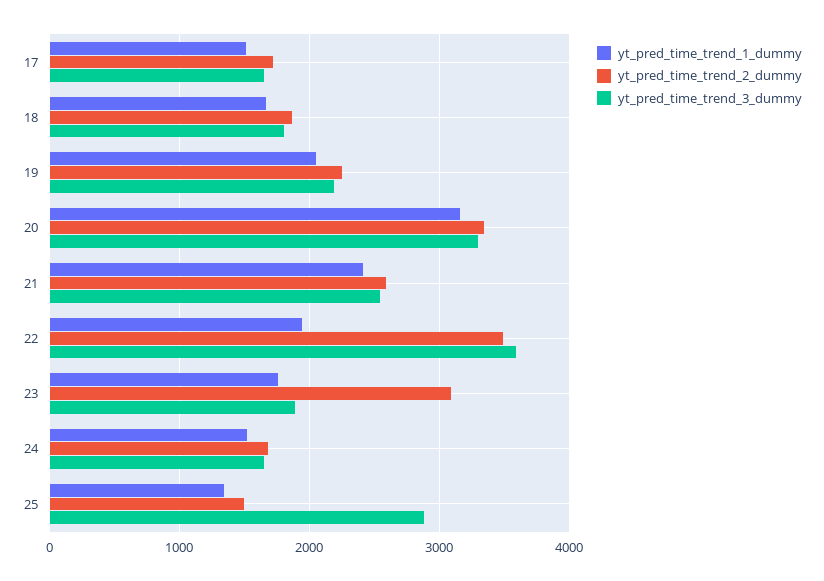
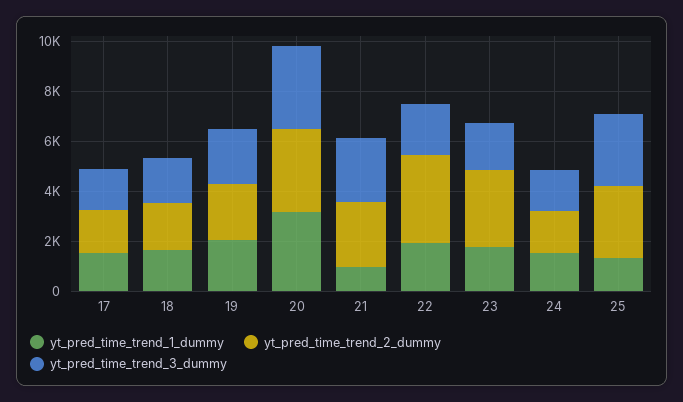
  {
    "yt_pred_time_trend_1_dummy": {
      "17": 1500,
      "18": 1700,
      "19": 2100,
      "20": 3200,
-     "21": 2400,
+     "21": 1000,
      "22": 1900,
      "23": 1800,
      "24": 1500,
      "25": 1300
    },
    "yt_pred_time_trend_2_dummy": {
      "17": 1700,
      "18": 1900,
      "19": 2300,
      "20": 3300,
      "21": 2600,
      "22": 3500,
      "23": 3100,
      "24": 1700,
-     "25": 1500
+     "25": 3000
    },
    "yt_pred_time_trend_3_dummy": {
      "17": 1700,
      "18": 1800,
      "19": 2200,
      "20": 3300,
      "21": 2500,
-     "22": 3600,
+     "22": 2000,
      "23": 1900,
      "24": 1700,
      "25": 2900
    }
  }

